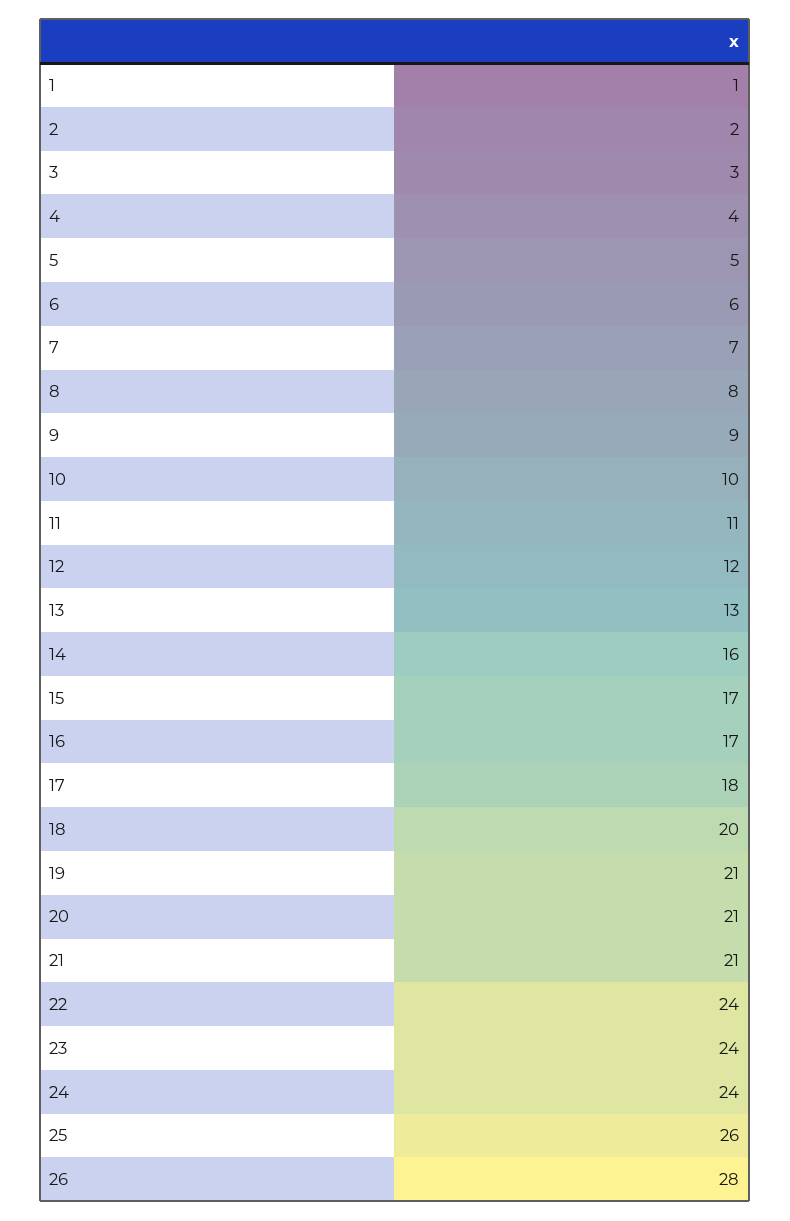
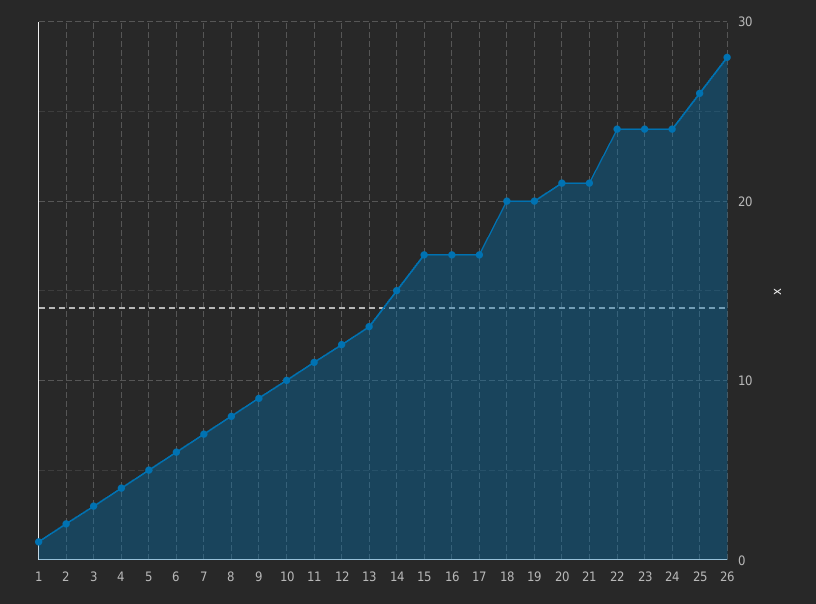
  {
    "1": 1,
    "2": 2,
    "3": 3,
    "4": 4,
    "5": 5,
    "6": 6,
    "7": 7,
    "8": 8,
    "9": 9,
    "10": 10,
    "11": 11,
    "12": 12,
    "13": 13,
-   "14": 16,
+   "14": 15,
    "15": 17,
    "16": 17,
-   "17": 18,
+   "17": 17,
    "18": 20,
-   "19": 21,
+   "19": 20,
    "20": 21,
    "21": 21,
    "22": 24,
    "23": 24,
    "24": 24,
    "25": 26,
    "26": 28
  }

